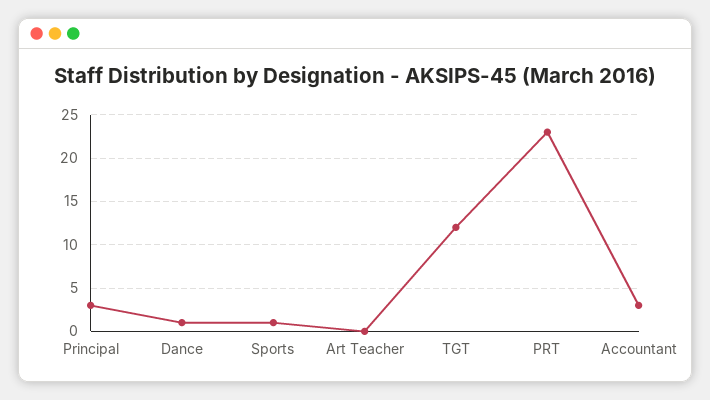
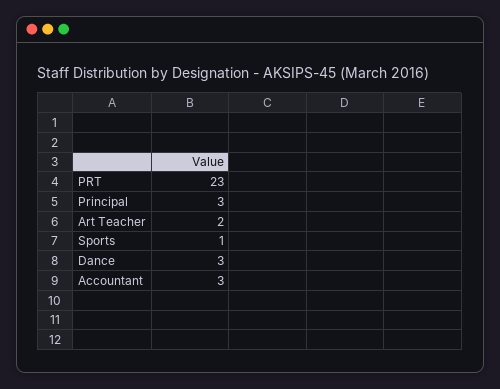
  {
    "Principal": 3,
-   "Dance": 1,
+   "Dance": 3,
    "Sports": 1,
-   "Art Teacher": 0,
+   "Art Teacher": 2,
-   "TGT": 12,
    "PRT": 23,
    "Accountant": 3
  }

